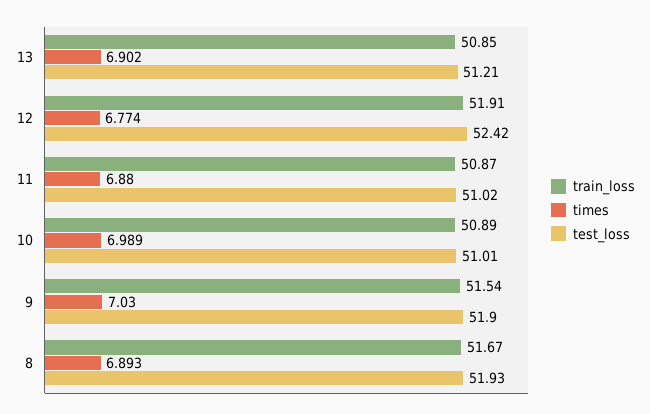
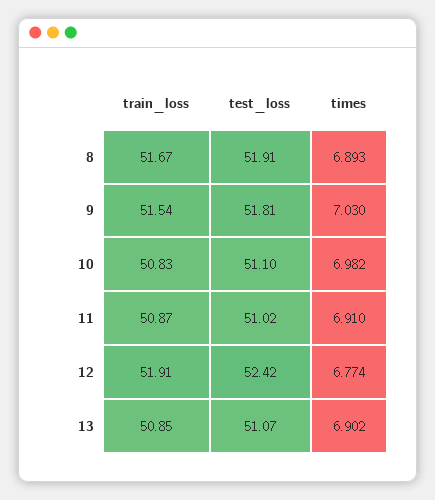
  {
    "train_loss": {
      "13": 50.85,
      "12": 51.91,
      "11": 50.87,
-     "10": 50.89,
+     "10": 50.83,
      "9": 51.54,
      "8": 51.67
    },
    "times": {
      "13": 6.902,
      "12": 6.774,
-     "11": 6.88,
+     "11": 6.91,
-     "10": 6.989,
+     "10": 6.982,
      "9": 7.03,
      "8": 6.893
    },
    "test_loss": {
-     "13": 51.21,
+     "13": 51.07,
      "12": 52.42,
      "11": 51.02,
-     "10": 51.01,
+     "10": 51.1,
-     "9": 51.9,
+     "9": 51.81,
-     "8": 51.93
+     "8": 51.91
    }
  }

